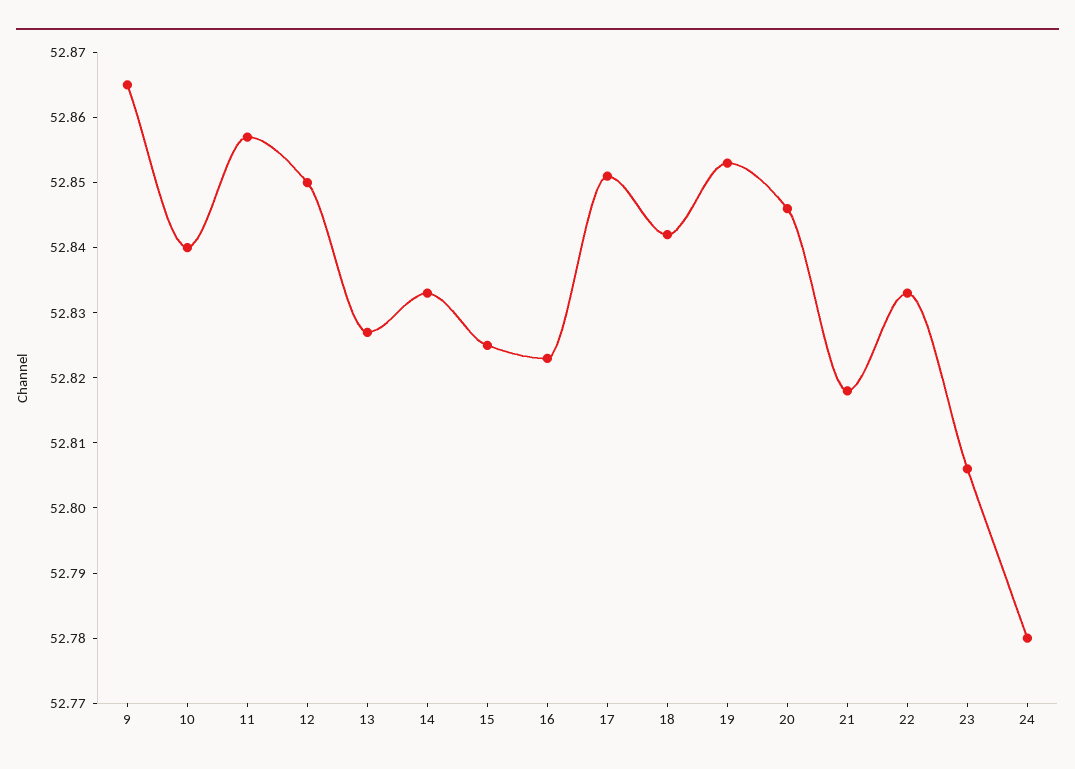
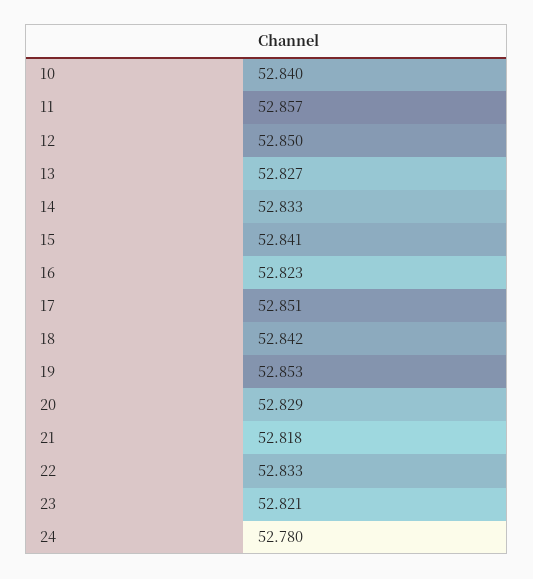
  {
-   "9": 52.865,
    "10": 52.84,
    "11": 52.857,
    "12": 52.85,
    "13": 52.827,
    "14": 52.833,
-   "15": 52.825,
+   "15": 52.841,
    "16": 52.823,
    "17": 52.851,
    "18": 52.842,
    "19": 52.853,
-   "20": 52.845,
+   "20": 52.829,
    "21": 52.818,
    "22": 52.833,
-   "23": 52.805,
+   "23": 52.821,
    "24": 52.78
  }

